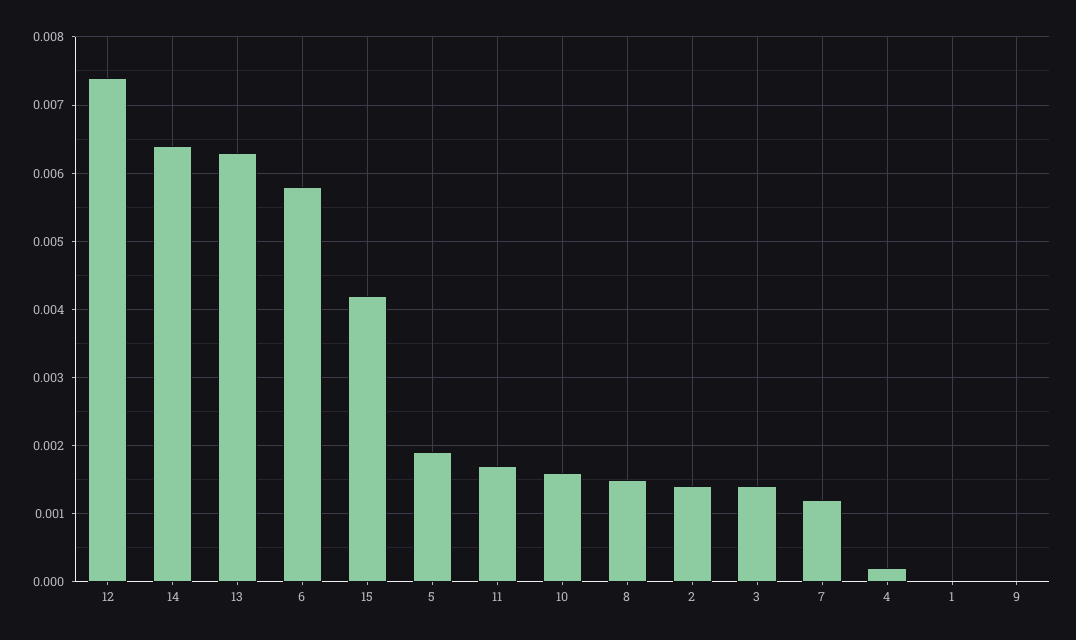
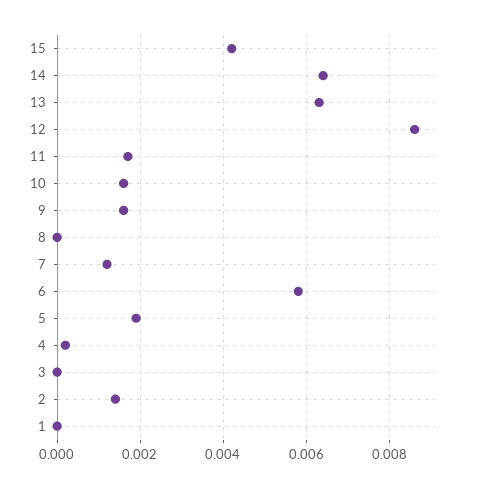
  {
-   "12": 0.0074,
+   "12": 0.0085,
    "14": 0.0064,
    "13": 0.0063,
    "6": 0.0058,
    "15": 0.0042,
    "5": 0.0019,
    "11": 0.0017,
    "10": 0.0016,
-   "8": 0.0015,
+   "8": 0,
    "2": 0.0014,
-   "3": 0.0014,
+   "3": 0,
    "7": 0.0012,
    "4": 0.0002,
    "1": 0,
-   "9": 0
+   "9": 0.0015
  }

